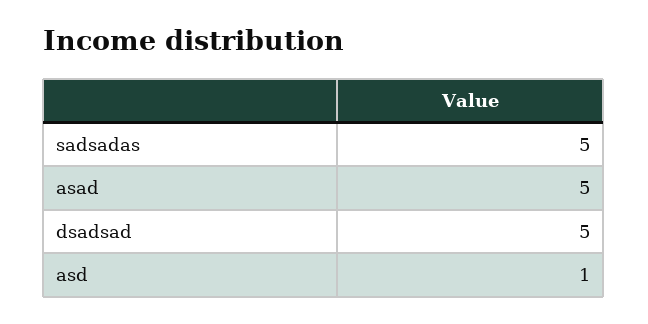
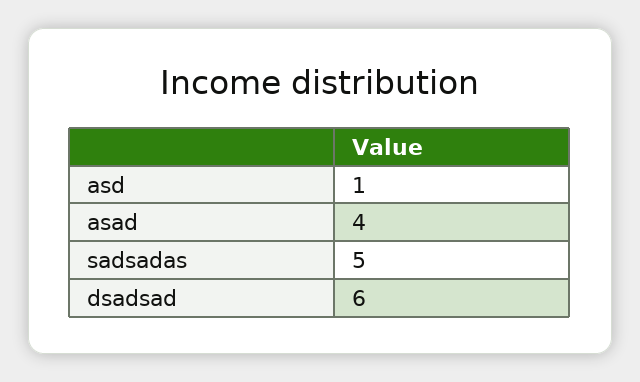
  {
    "sadsadas": 5,
-   "asad": 5,
+   "asad": 4,
-   "dsadsad": 5,
+   "dsadsad": 6,
    "asd": 1
  }

